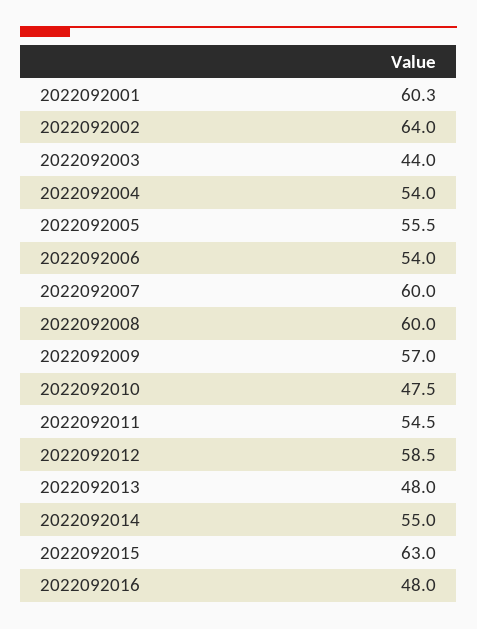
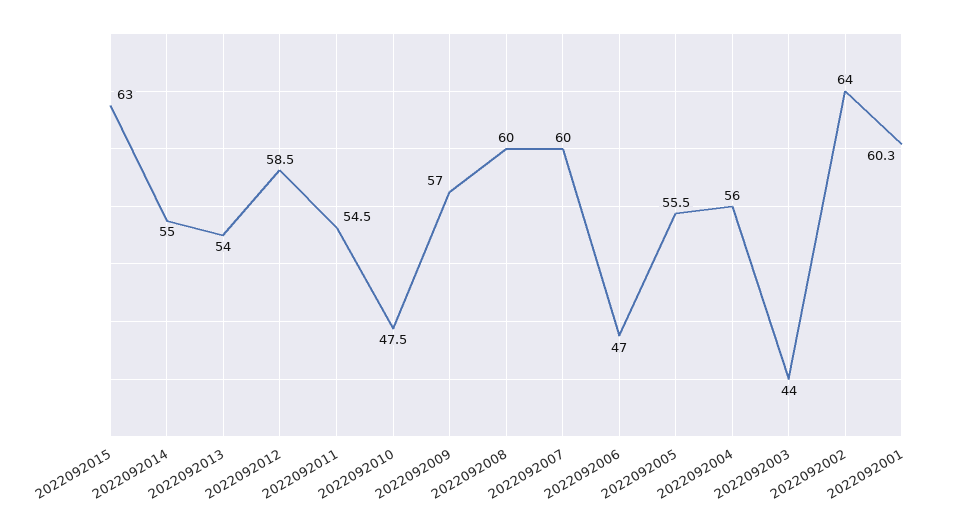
  {
    "2022092001": 60.3,
    "2022092002": 64,
    "2022092003": 44,
-   "2022092004": 54,
+   "2022092004": 56,
    "2022092005": 55.5,
-   "2022092006": 54,
+   "2022092006": 47,
    "2022092007": 60,
    "2022092008": 60,
    "2022092009": 57,
    "2022092010": 47.5,
    "2022092011": 54.5,
    "2022092012": 58.5,
-   "2022092013": 48,
+   "2022092013": 54,
    "2022092014": 55,
-   "2022092015": 63,
+   "2022092015": 63
-   "2022092016": 48
  }

